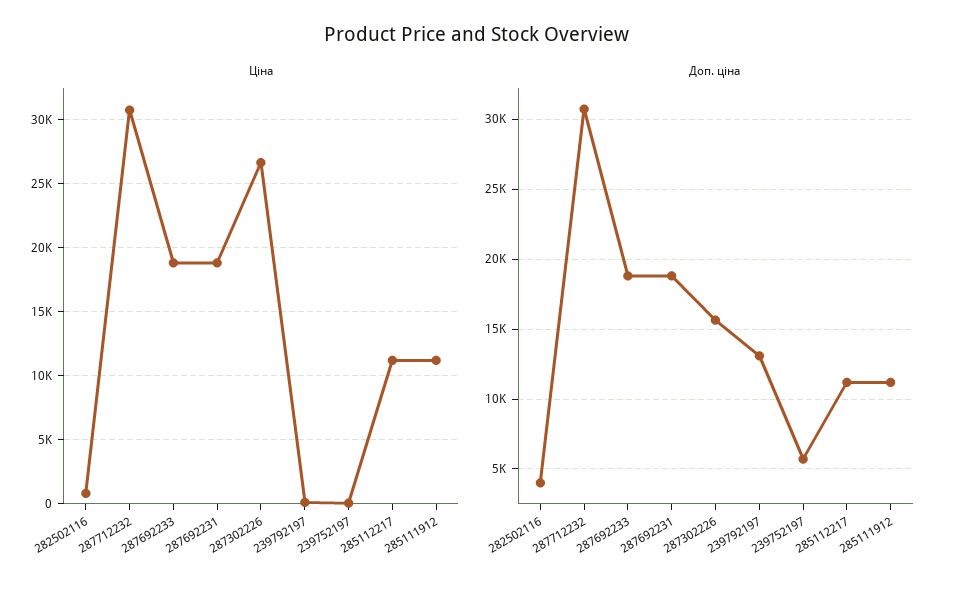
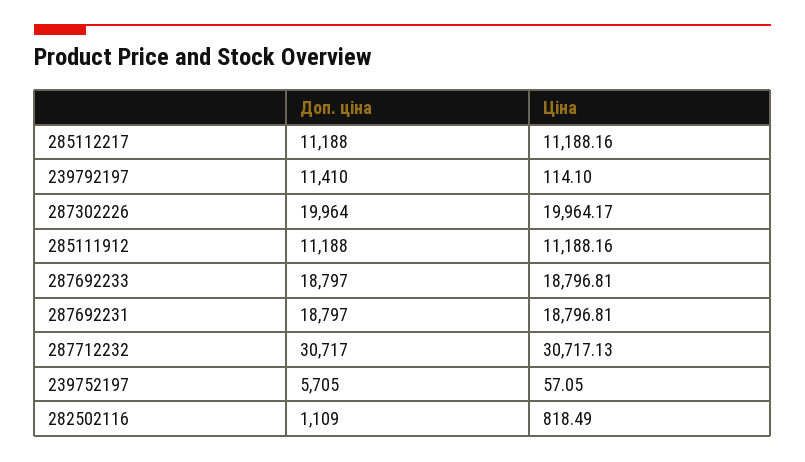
  {
    "Ціна": {
      "282502116": 818.49,
      "287712232": 30717.13,
      "287692233": 18796.81,
      "287692231": 18796.81,
-     "287302226": 26500,
+     "287302226": 19964.17,
      "239792197": 114.1,
      "239752197": 57.05,
      "285112217": 11188.16,
      "285111912": 11188.16
    },
    "Доп. ціна": {
-     "282502116": 4000,
+     "282502116": 1109,
      "287712232": 30717,
      "287692233": 18797,
      "287692231": 18797,
-     "287302226": 15500,
+     "287302226": 19964,
-     "239792197": 13000,
+     "239792197": 11410,
      "239752197": 5705,
      "285112217": 11188,
      "285111912": 11188
    }
  }

